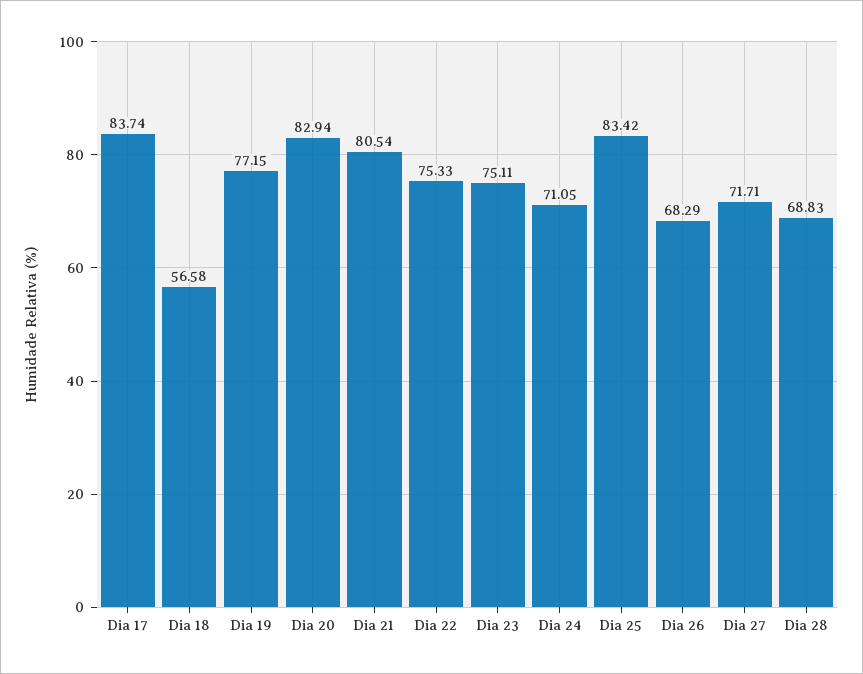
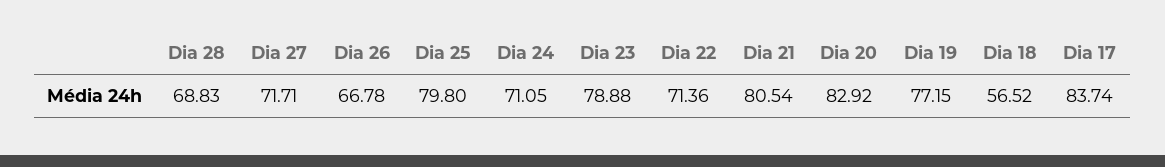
  {
    "Dia 17": 83.74,
-   "Dia 18": 56.58,
+   "Dia 18": 56.52,
    "Dia 19": 77.15,
-   "Dia 20": 82.94,
+   "Dia 20": 82.92,
    "Dia 21": 80.54,
-   "Dia 22": 75.33,
+   "Dia 22": 71.36,
-   "Dia 23": 75.11,
+   "Dia 23": 78.88,
    "Dia 24": 71.05,
-   "Dia 25": 83.42,
+   "Dia 25": 79.8,
-   "Dia 26": 68.29,
+   "Dia 26": 66.78,
    "Dia 27": 71.71,
    "Dia 28": 68.83
  }

